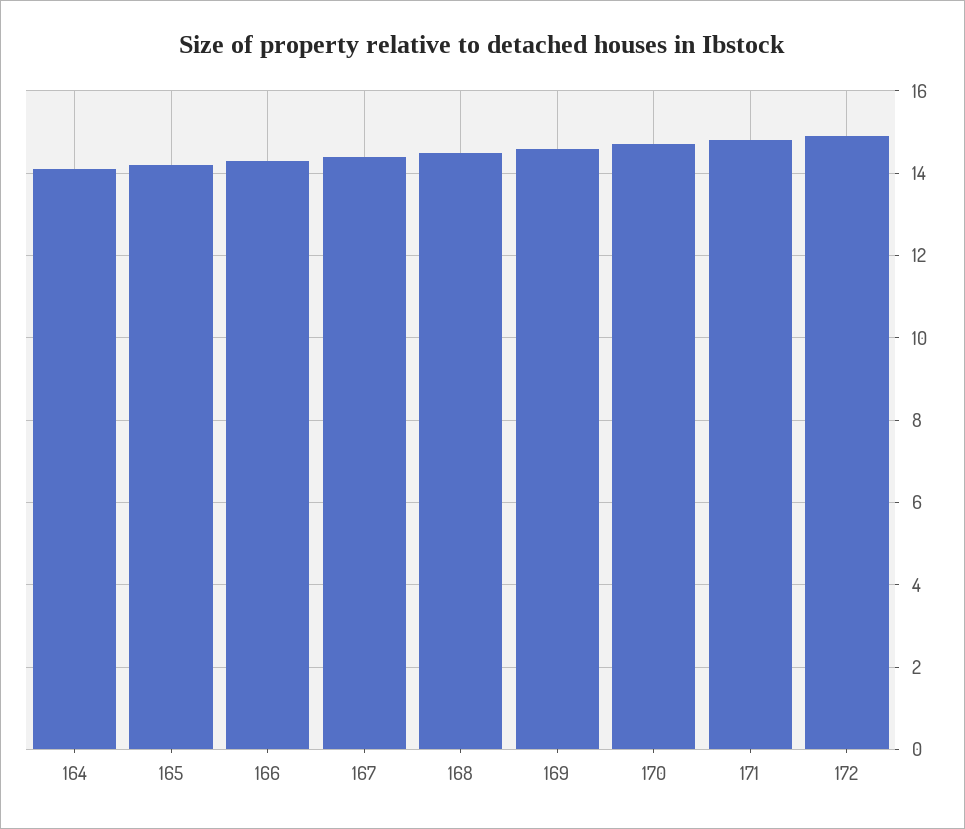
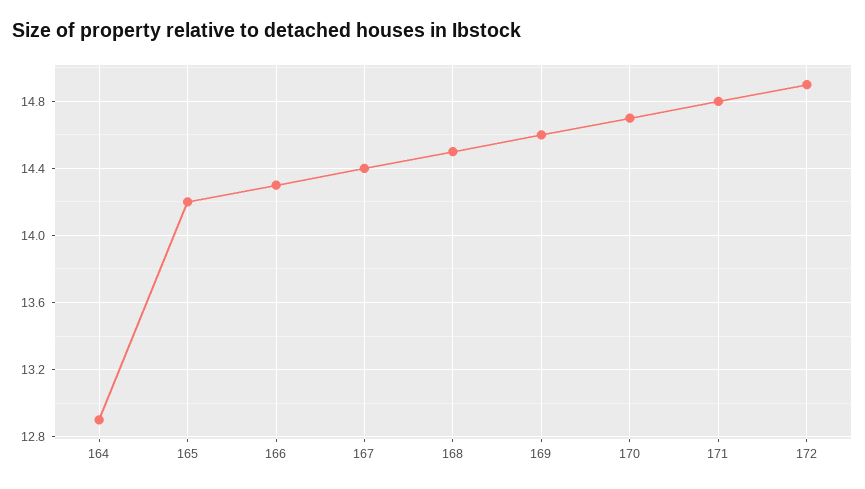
  {
-   "164": 14,
+   "164": 12.9,
    "165": 14.2,
    "166": 14.3,
    "167": 14.4,
    "168": 14.5,
    "169": 14.6,
    "170": 14.7,
    "171": 14.8,
    "172": 14.9
  }

